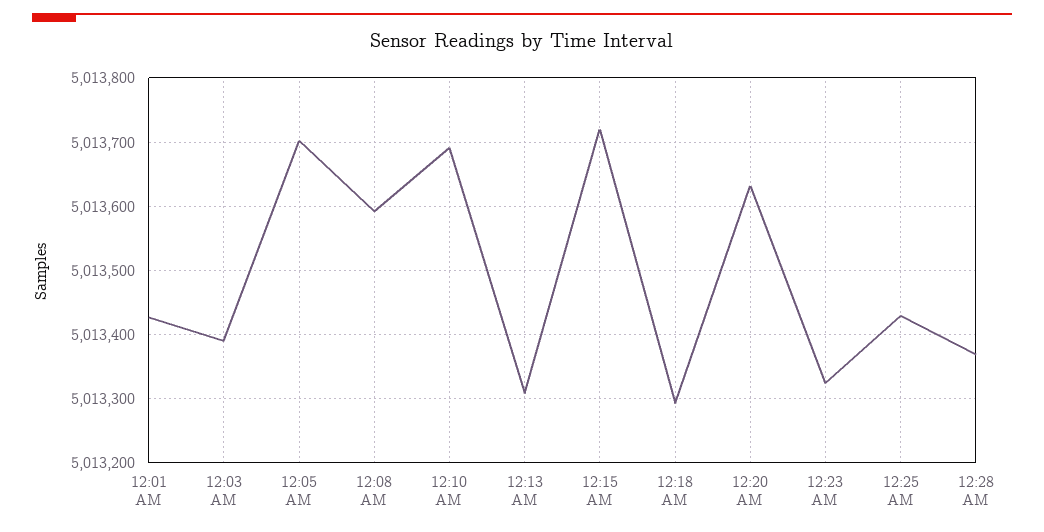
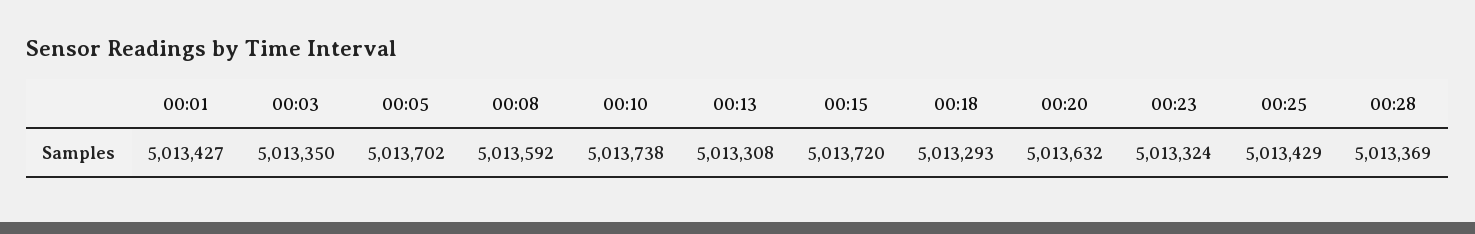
  {
    "12:01 AM": 5013427,
-   "12:03 AM": 5013390,
+   "12:03 AM": 5013350,
    "12:05 AM": 5013702,
    "12:08 AM": 5013592,
-   "12:10 AM": 5013690,
+   "12:10 AM": 5013738,
    "12:13 AM": 5013308,
    "12:15 AM": 5013720,
    "12:18 AM": 5013293,
    "12:20 AM": 5013632,
    "12:23 AM": 5013324,
    "12:25 AM": 5013429,
    "12:28 AM": 5013369
  }

